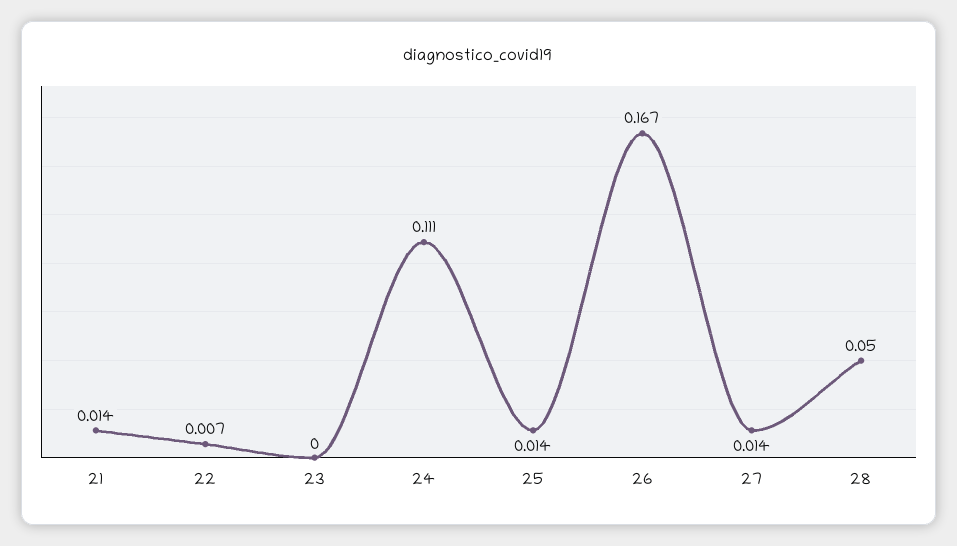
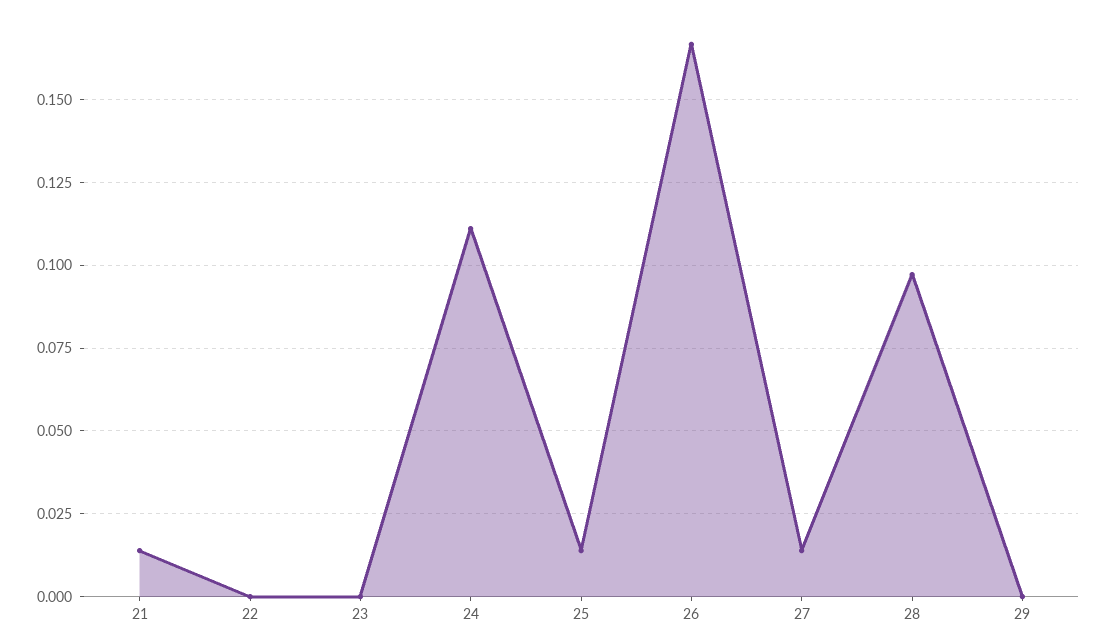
  {
    "21": 0.014,
-   "22": 0.007,
+   "22": 0,
    "23": 0,
    "24": 0.111,
    "25": 0.014,
    "26": 0.167,
    "27": 0.014,
-   "28": 0.05
+   "28": 0.0975,
+   "29": 0
  }

